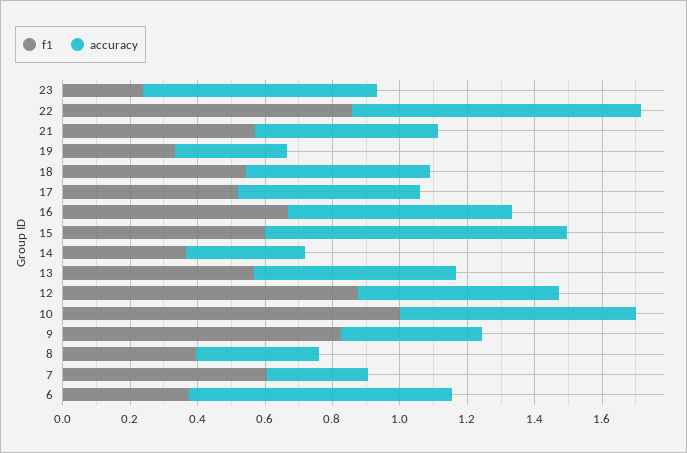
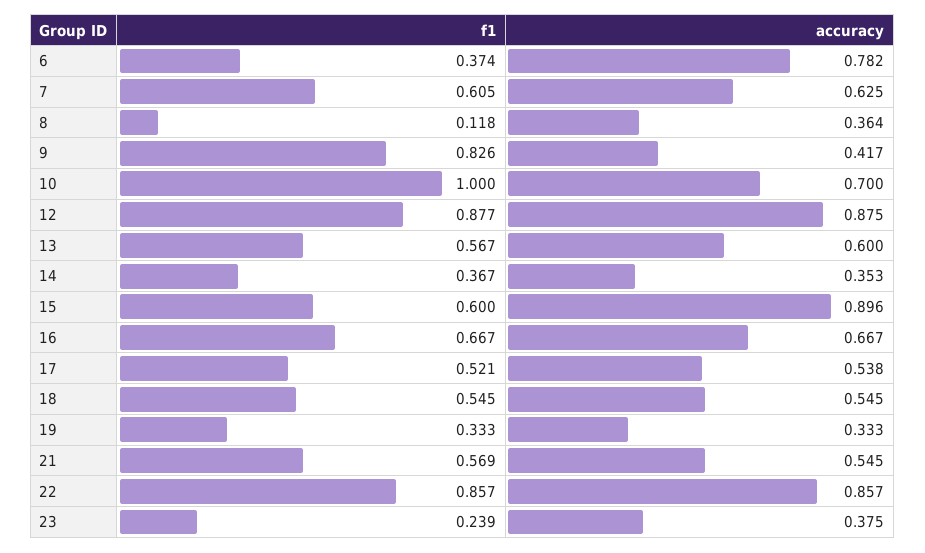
  {
    "f1": {
      "23": 0.239,
      "22": 0.857,
      "21": 0.569,
      "19": 0.333,
      "18": 0.545,
      "17": 0.521,
      "16": 0.667,
      "15": 0.6,
      "14": 0.367,
      "13": 0.567,
      "12": 0.877,
      "10": 1,
      "9": 0.826,
-     "8": 0.4,
+     "8": 0.118,
      "7": 0.605,
      "6": 0.374
    },
    "accuracy": {
-     "23": 0.7,
+     "23": 0.375,
      "22": 0.857,
      "21": 0.545,
      "19": 0.333,
      "18": 0.545,
      "17": 0.538,
      "16": 0.667,
      "15": 0.896,
      "14": 0.353,
      "13": 0.6,
-     "12": 0.6,
+     "12": 0.875,
      "10": 0.7,
      "9": 0.417,
      "8": 0.364,
-     "7": 0.3,
+     "7": 0.625,
      "6": 0.782
    }
  }

